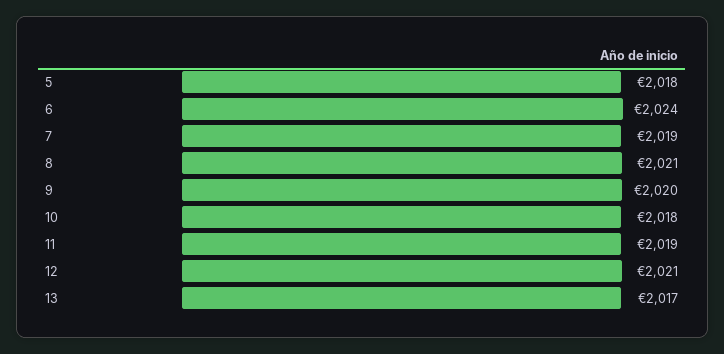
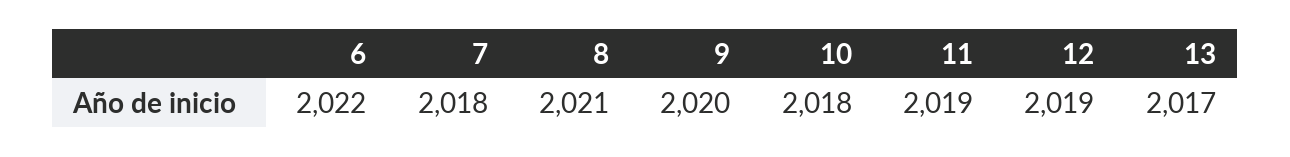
  {
-   "5": 2018,
-   "6": 2024,
+   "6": 2022,
-   "7": 2019,
+   "7": 2018,
    "8": 2021,
    "9": 2020,
    "10": 2018,
    "11": 2019,
-   "12": 2021,
+   "12": 2019,
    "13": 2017
  }

